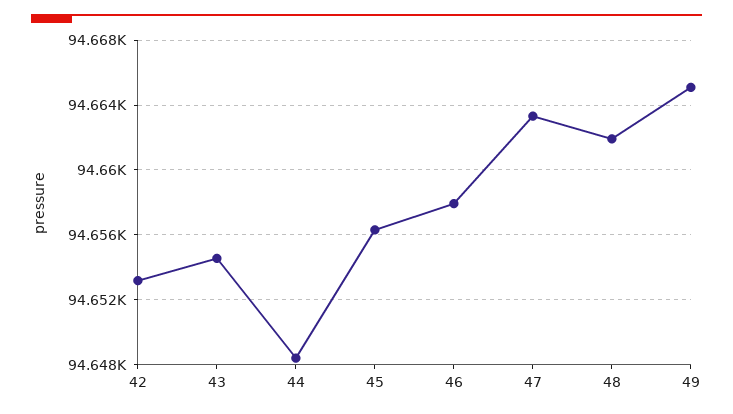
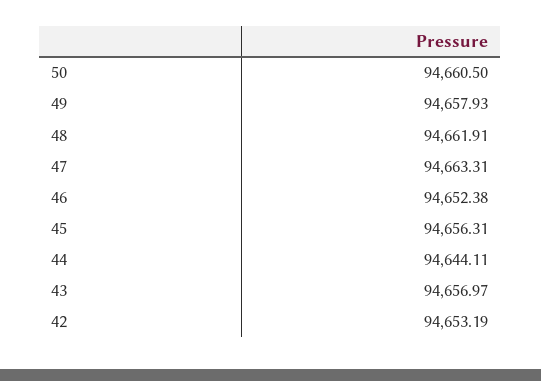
  {
    "42": 94653.19,
-   "43": 94654.5,
+   "43": 94656.97,
-   "44": 94648.5,
+   "44": 94644.11,
    "45": 94656.31,
-   "46": 94658,
+   "46": 94652.38,
    "47": 94663.31,
    "48": 94661.91,
-   "49": 94665
+   "49": 94657.93,
+   "50": 94660.5
  }

